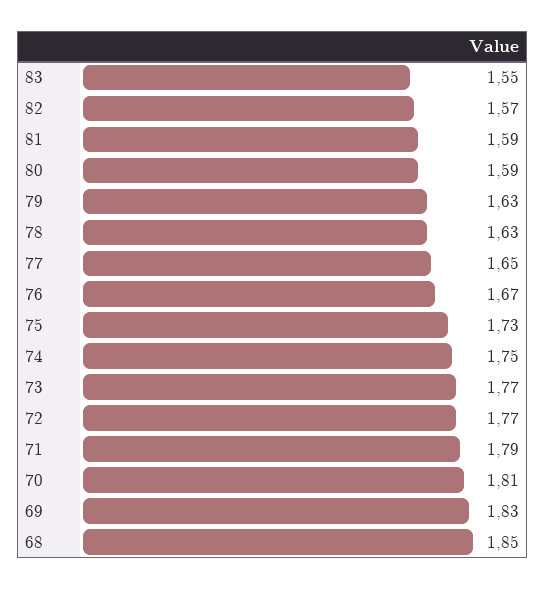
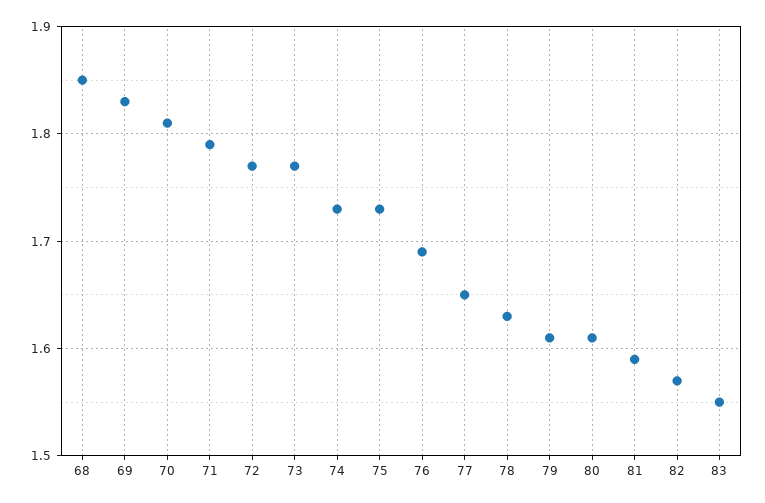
  {
    "83": 1.55,
    "82": 1.57,
    "81": 1.59,
-   "80": 1.59,
+   "80": 1.61,
-   "79": 1.63,
+   "79": 1.61,
    "78": 1.63,
    "77": 1.65,
-   "76": 1.67,
+   "76": 1.69,
    "75": 1.73,
-   "74": 1.75,
+   "74": 1.73,
    "73": 1.77,
    "72": 1.77,
    "71": 1.79,
    "70": 1.81,
    "69": 1.83,
    "68": 1.85
  }

